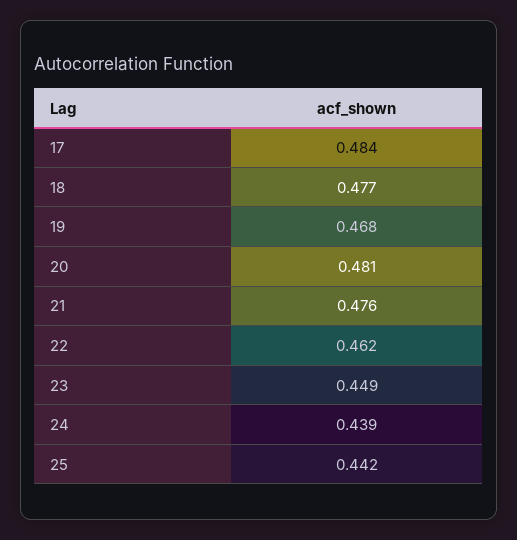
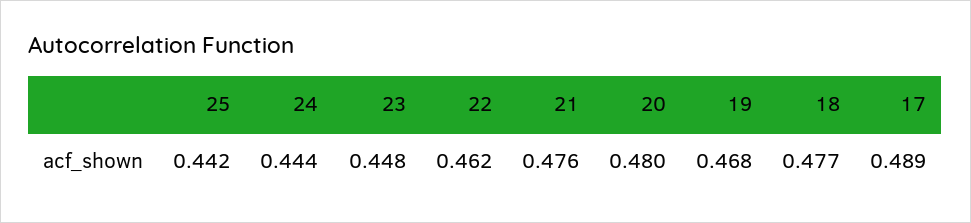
  {
-   "17": 0.484,
+   "17": 0.489,
    "18": 0.477,
    "19": 0.468,
-   "20": 0.481,
+   "20": 0.48,
    "21": 0.476,
    "22": 0.462,
-   "23": 0.449,
+   "23": 0.448,
-   "24": 0.439,
+   "24": 0.444,
    "25": 0.442
  }

